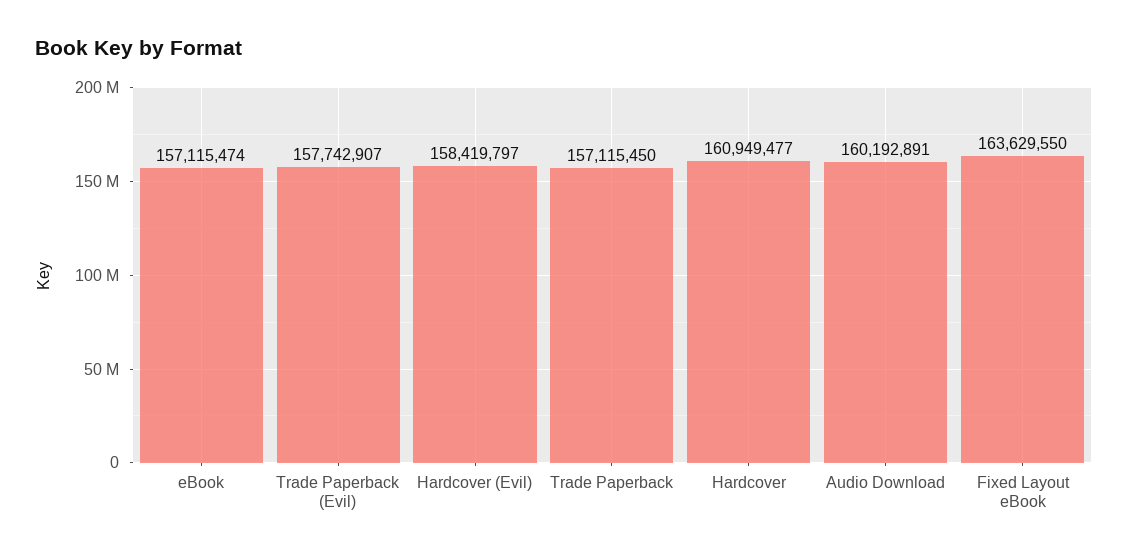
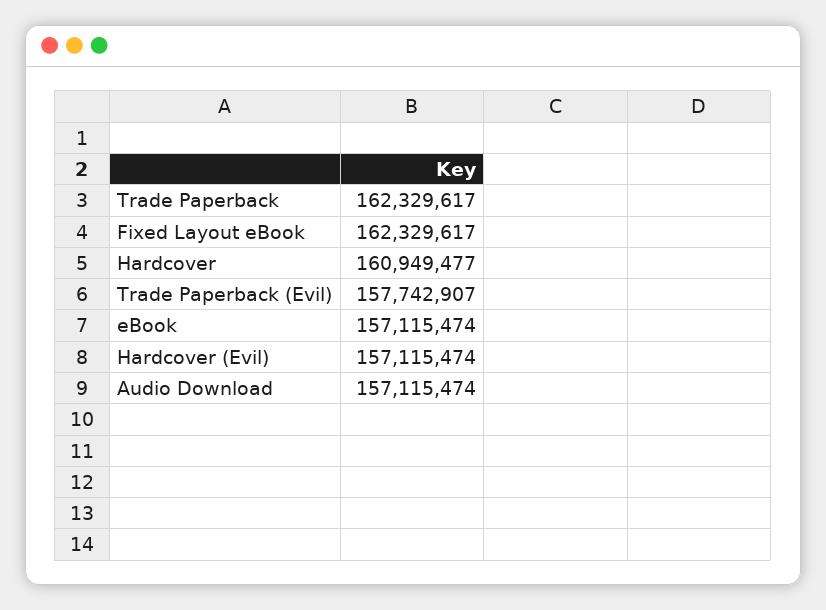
  {
    "eBook": 157115474,
    "Trade Paperback (Evil)": 157742907,
-   "Hardcover (Evil)": 158419797,
+   "Hardcover (Evil)": 157115474,
-   "Trade Paperback": 157115450,
+   "Trade Paperback": 162329617,
    "Hardcover": 160949477,
-   "Audio Download": 160192891,
+   "Audio Download": 157115474,
-   "Fixed Layout eBook": 163629550
+   "Fixed Layout eBook": 162329617
  }

